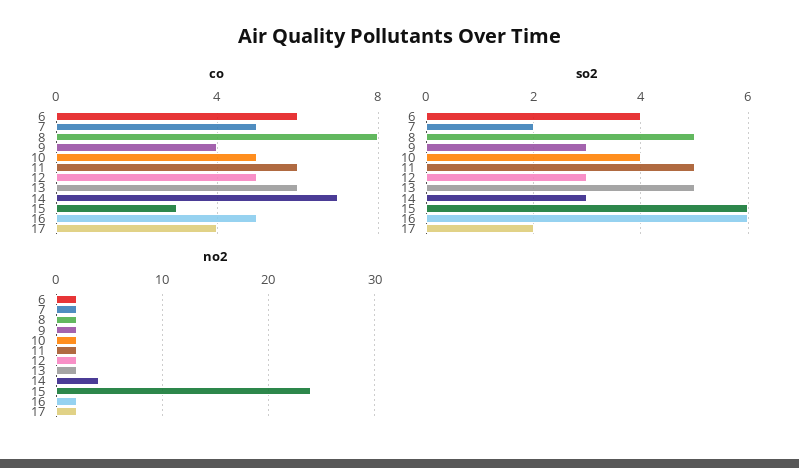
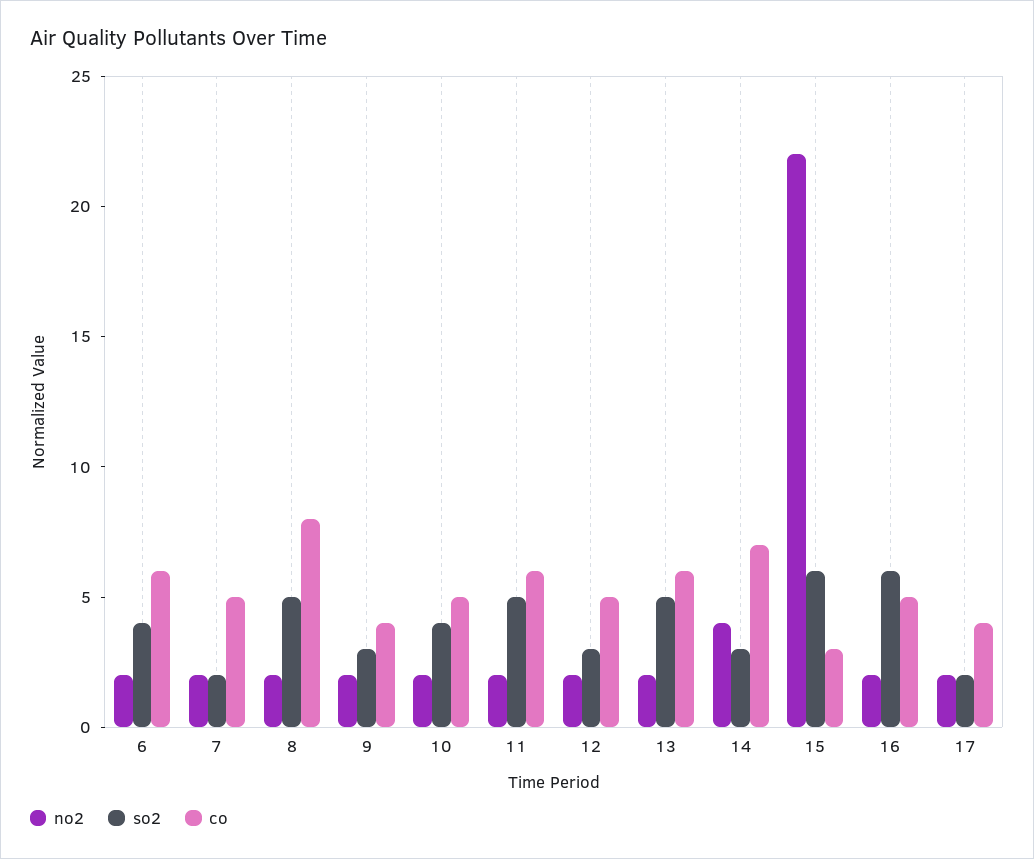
  {
    "co": {
      "6": 6,
      "7": 5,
      "8": 8,
      "9": 4,
      "10": 5,
      "11": 6,
      "12": 5,
      "13": 6,
      "14": 7,
      "15": 3,
      "16": 5,
      "17": 4
    },
    "so2": {
      "6": 4,
      "7": 2,
      "8": 5,
      "9": 3,
      "10": 4,
      "11": 5,
      "12": 3,
      "13": 5,
      "14": 3,
      "15": 6,
      "16": 6,
      "17": 2
    },
    "no2": {
      "6": 2,
      "7": 2,
      "8": 2,
      "9": 2,
      "10": 2,
      "11": 2,
      "12": 2,
      "13": 2,
      "14": 4,
-     "15": 24,
+     "15": 22,
      "16": 2,
      "17": 2
    }
  }

